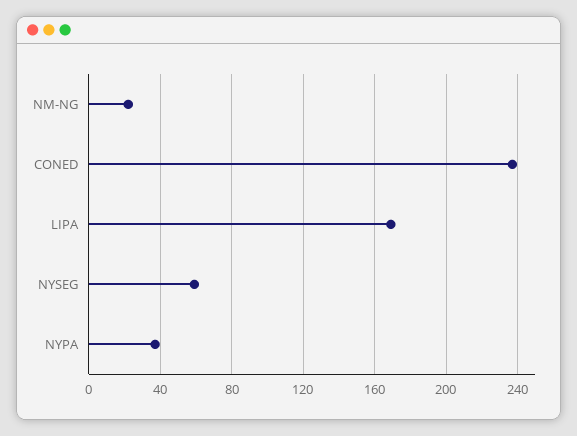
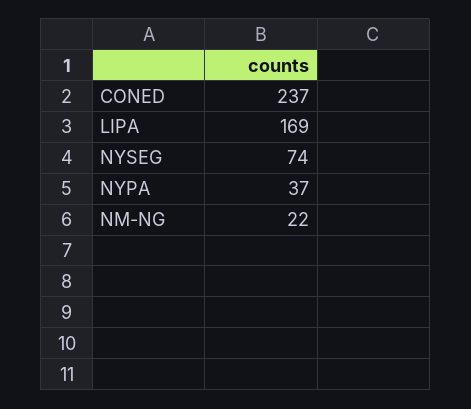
  {
    "NM-NG": 22,
    "CONED": 237,
    "LIPA": 169,
-   "NYSEG": 60,
+   "NYSEG": 74,
    "NYPA": 37
  }

